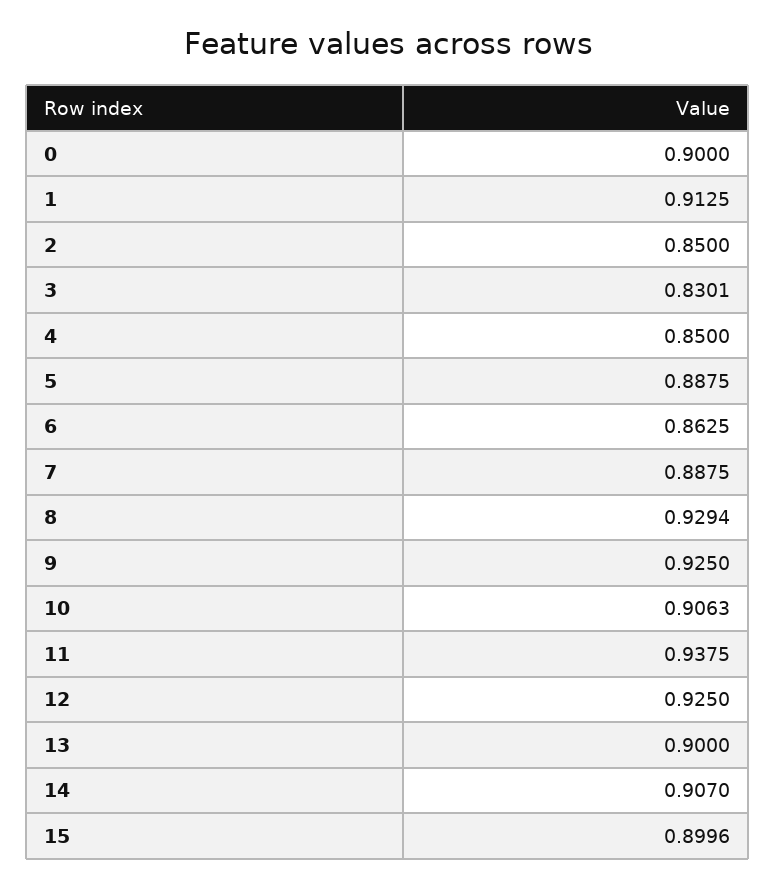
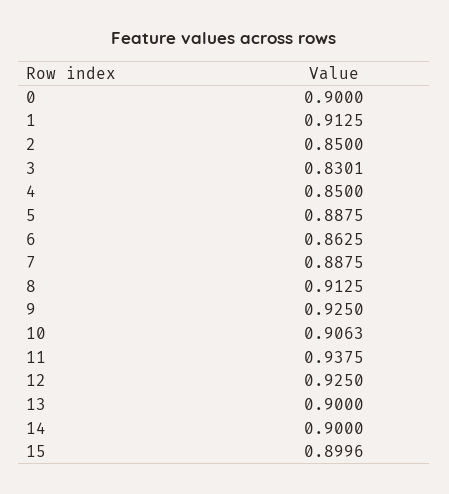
  {
    "0": 0.9,
    "1": 0.9125,
    "2": 0.85,
    "3": 0.8301,
    "4": 0.85,
    "5": 0.8875,
    "6": 0.8625,
    "7": 0.8875,
-   "8": 0.9294,
+   "8": 0.9125,
    "9": 0.925,
    "10": 0.9063,
    "11": 0.9375,
    "12": 0.925,
    "13": 0.9,
-   "14": 0.907,
+   "14": 0.9,
    "15": 0.8996
  }

